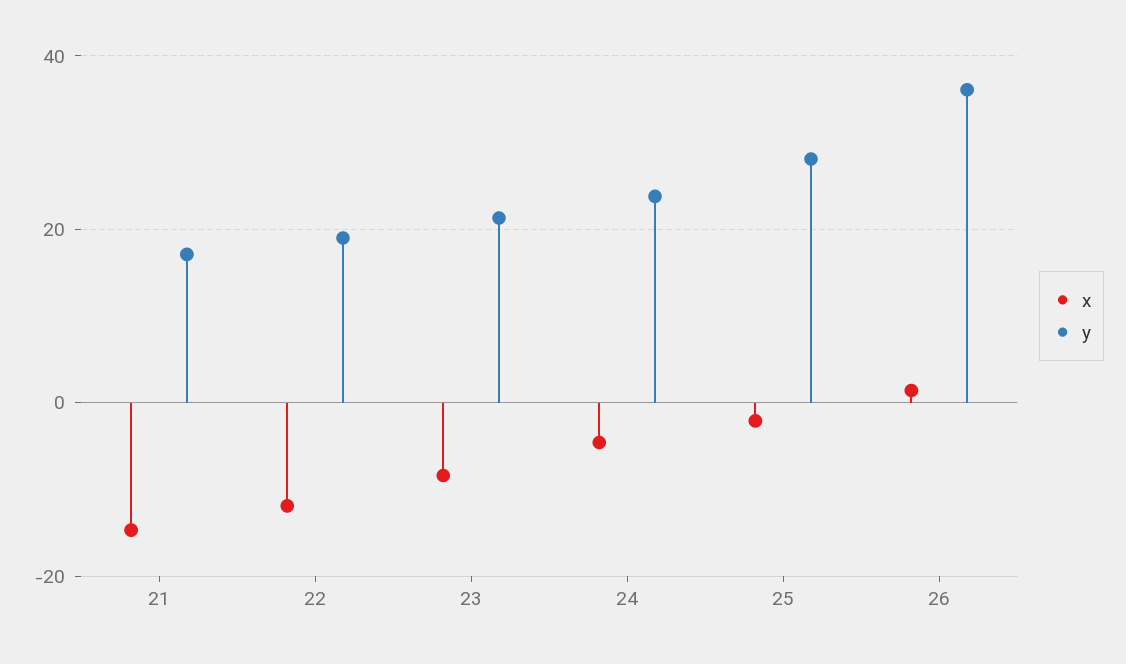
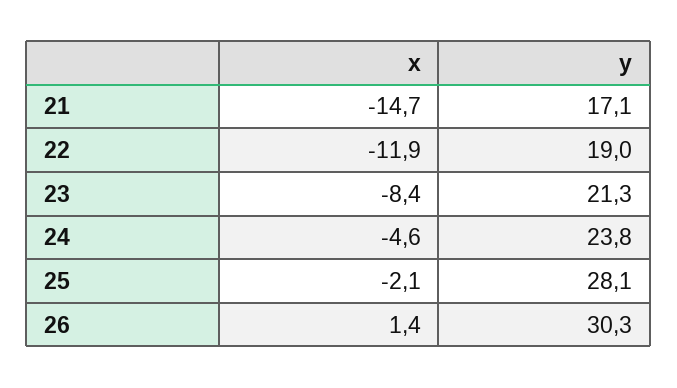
  {
    "x": {
      "21": -14.7,
      "22": -11.9,
      "23": -8.4,
      "24": -4.6,
      "25": -2.1,
      "26": 1.4
    },
    "y": {
      "21": 17.1,
      "22": 19,
      "23": 21.3,
      "24": 23.8,
      "25": 28.1,
-     "26": 36
+     "26": 30.3
    }
  }

